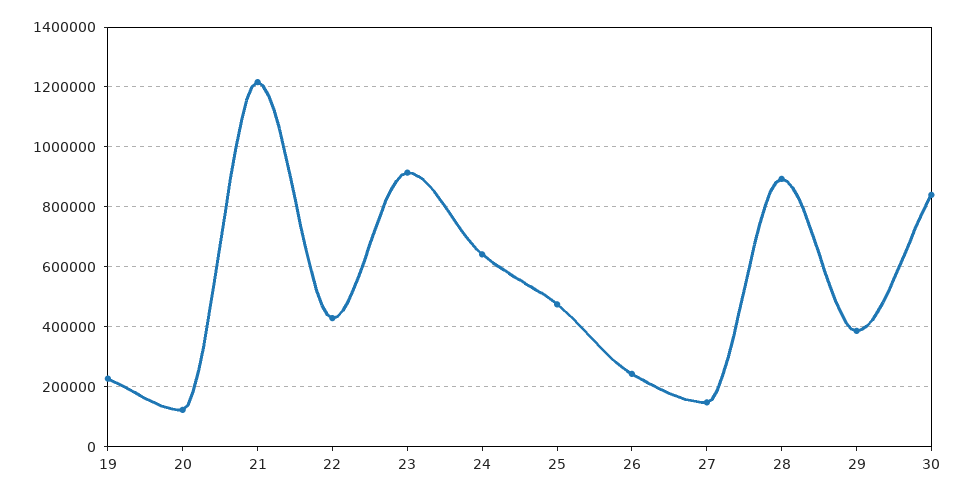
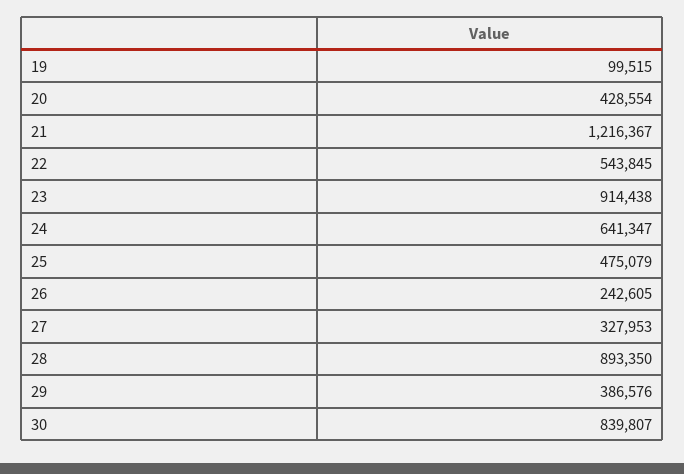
  {
-   "19": 225000,
+   "19": 99515,
-   "20": 125000,
+   "20": 428554,
    "21": 1216367,
-   "22": 425000,
+   "22": 543845,
    "23": 914438,
    "24": 641347,
    "25": 475079,
    "26": 242605,
-   "27": 150000,
+   "27": 327953,
    "28": 893350,
    "29": 386576,
    "30": 839807
  }

